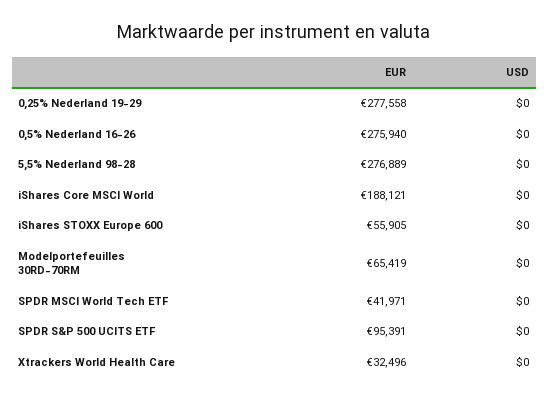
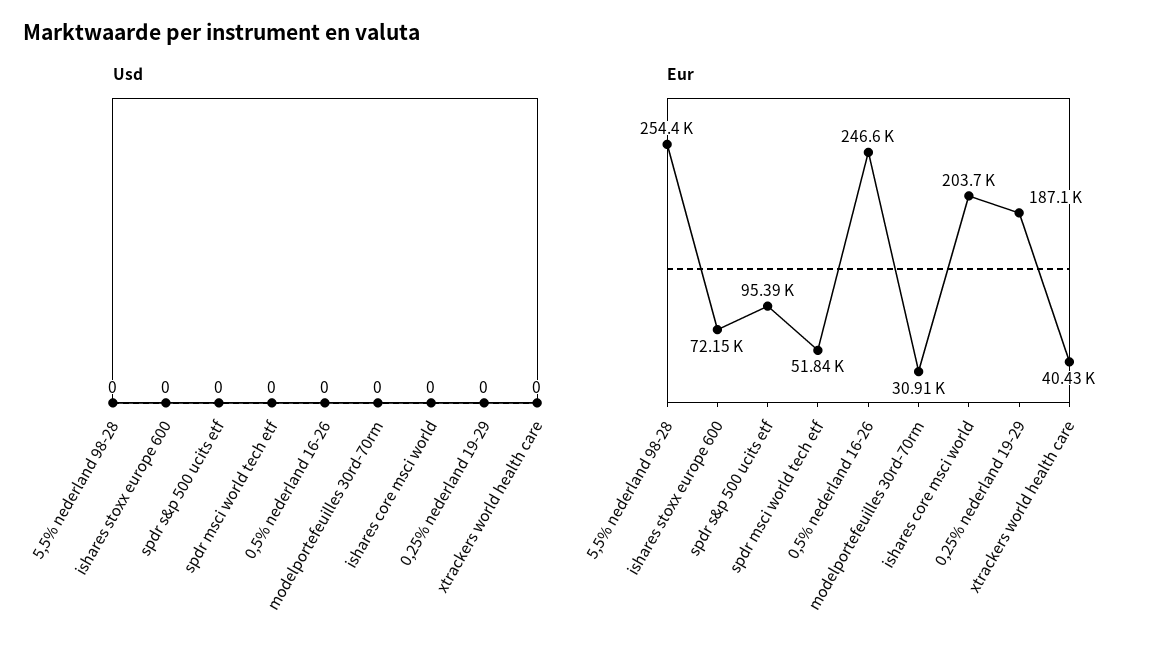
  {
    "EUR": {
-     "0,25% Nederland 19-29": 277558,
+     "0,25% Nederland 19-29": 187100,
-     "0,5% Nederland 16-26": 275940,
+     "0,5% Nederland 16-26": 246600,
-     "5,5% Nederland 98-28": 276889,
+     "5,5% Nederland 98-28": 254400,
-     "iShares Core MSCI World": 188121,
+     "iShares Core MSCI World": 203700,
-     "iShares STOXX Europe 600": 55905,
+     "iShares STOXX Europe 600": 72150,
-     "Modelportefeuilles 30RD-70RM": 65419,
+     "Modelportefeuilles 30RD-70RM": 30910,
-     "SPDR MSCI World Tech ETF": 41971,
+     "SPDR MSCI World Tech ETF": 51840,
      "SPDR S&P 500 UCITS ETF": 95391,
-     "Xtrackers World Health Care": 32496
+     "Xtrackers World Health Care": 40430
    },
    "USD": {
      "0,25% Nederland 19-29": 0,
      "0,5% Nederland 16-26": 0,
      "5,5% Nederland 98-28": 0,
      "iShares Core MSCI World": 0,
      "iShares STOXX Europe 600": 0,
      "Modelportefeuilles 30RD-70RM": 0,
      "SPDR MSCI World Tech ETF": 0,
      "SPDR S&P 500 UCITS ETF": 0,
      "Xtrackers World Health Care": 0
    }
  }

